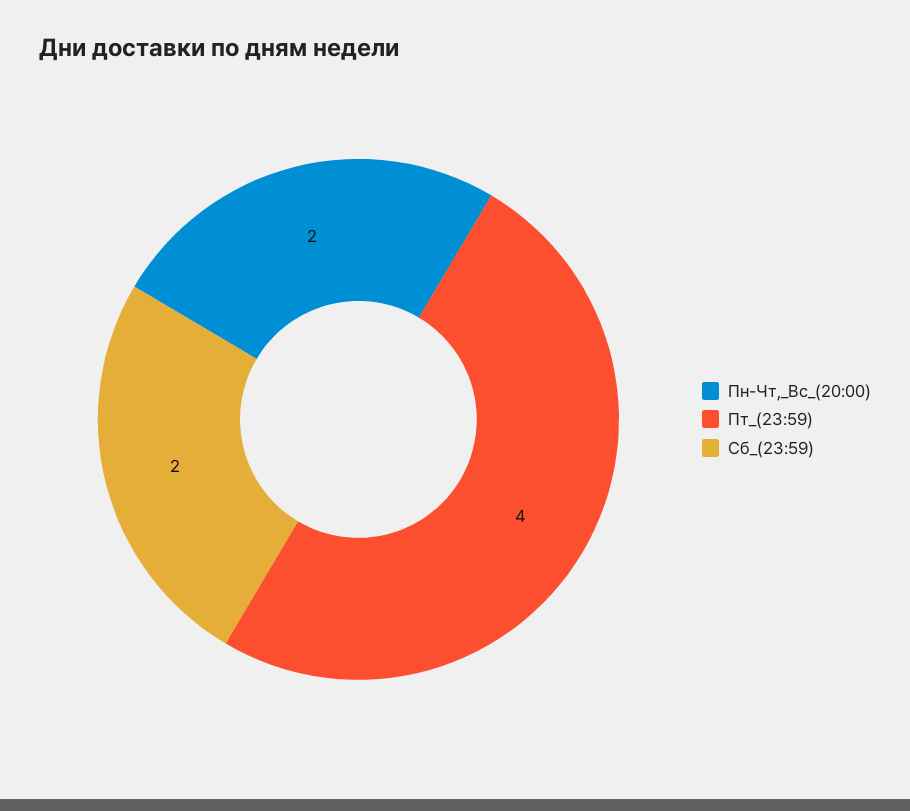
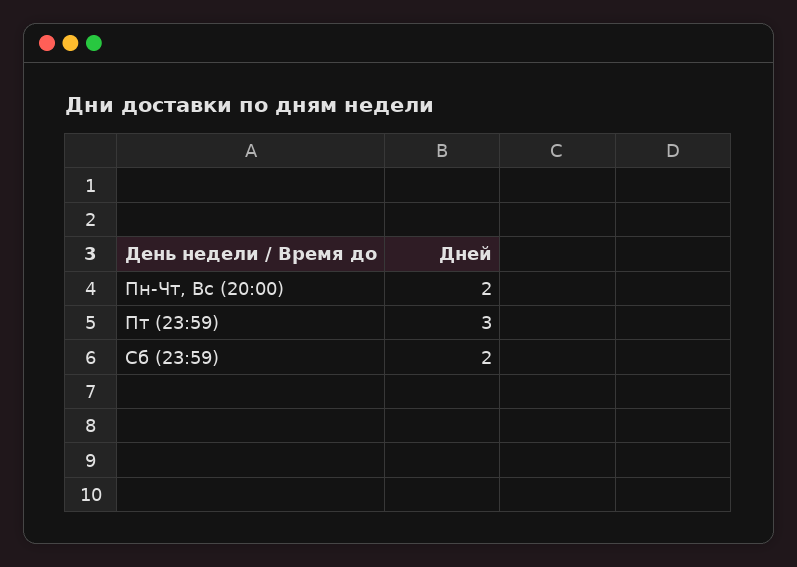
  {
    "Пн-Чт,_Вс_(20:00)": 2,
-   "Пт_(23:59)": 4,
+   "Пт_(23:59)": 3,
    "Сб_(23:59)": 2
  }

